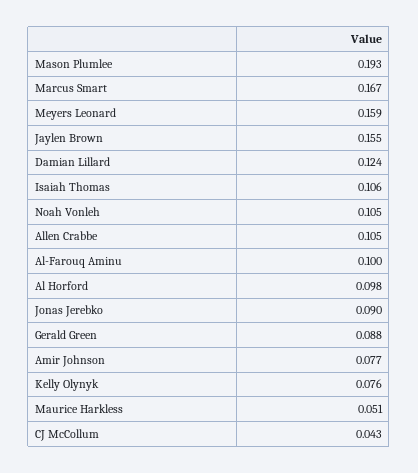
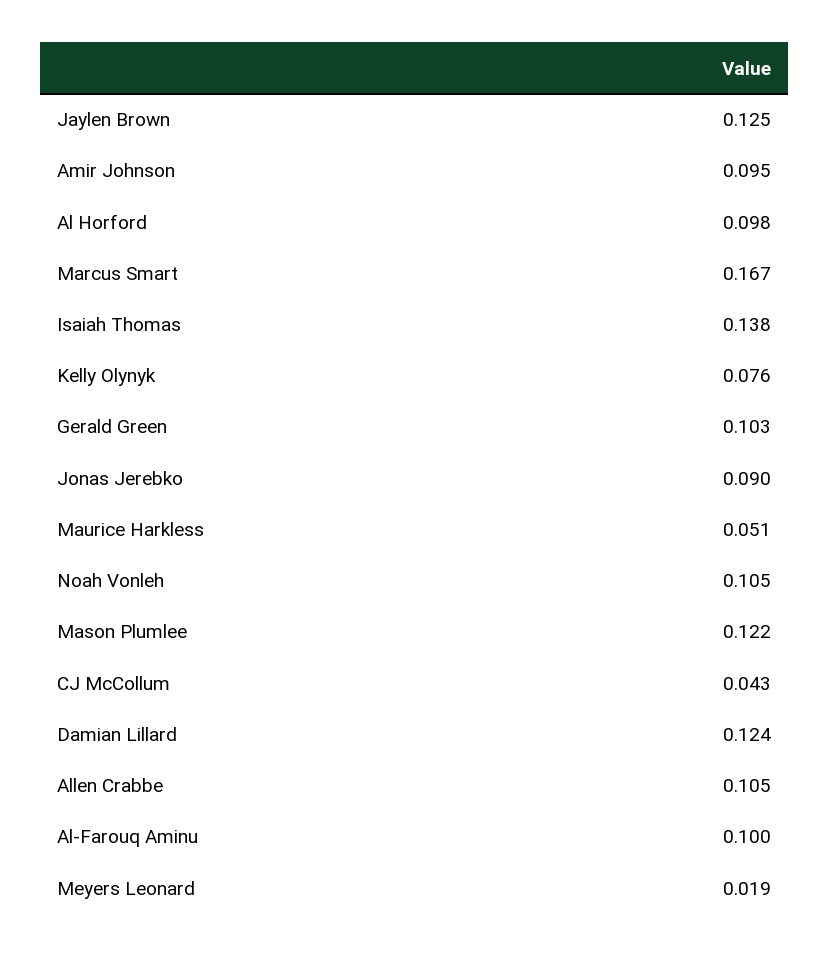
  {
-   "Mason Plumlee": 0.193,
+   "Mason Plumlee": 0.122,
    "Marcus Smart": 0.167,
-   "Meyers Leonard": 0.159,
+   "Meyers Leonard": 0.019,
-   "Jaylen Brown": 0.155,
+   "Jaylen Brown": 0.125,
    "Damian Lillard": 0.124,
-   "Isaiah Thomas": 0.106,
+   "Isaiah Thomas": 0.138,
    "Noah Vonleh": 0.105,
    "Allen Crabbe": 0.105,
    "Al-Farouq Aminu": 0.1,
    "Al Horford": 0.098,
    "Jonas Jerebko": 0.09,
-   "Gerald Green": 0.088,
+   "Gerald Green": 0.103,
-   "Amir Johnson": 0.077,
+   "Amir Johnson": 0.095,
    "Kelly Olynyk": 0.076,
    "Maurice Harkless": 0.051,
    "CJ McCollum": 0.043
  }

